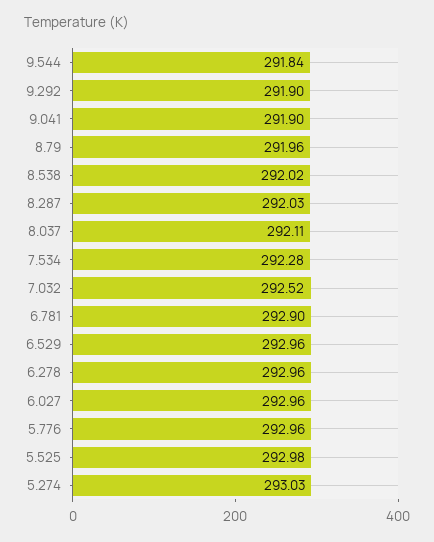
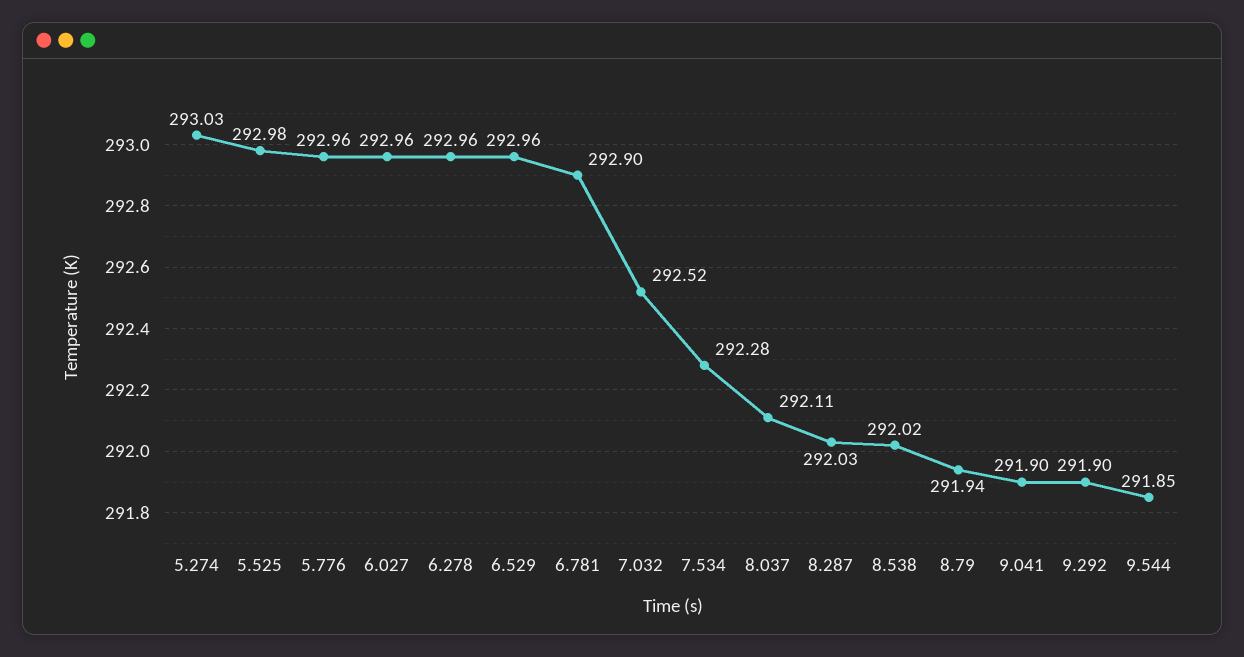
  {
-   "9.544": 291.84,
+   "9.544": 291.85,
    "9.292": 291.9,
    "9.041": 291.9,
-   "8.79": 291.96,
+   "8.79": 291.94,
    "8.538": 292.02,
    "8.287": 292.03,
    "8.037": 292.11,
    "7.534": 292.28,
    "7.032": 292.52,
    "6.781": 292.9,
    "6.529": 292.96,
    "6.278": 292.96,
    "6.027": 292.96,
    "5.776": 292.96,
    "5.525": 292.98,
    "5.274": 293.03
  }

